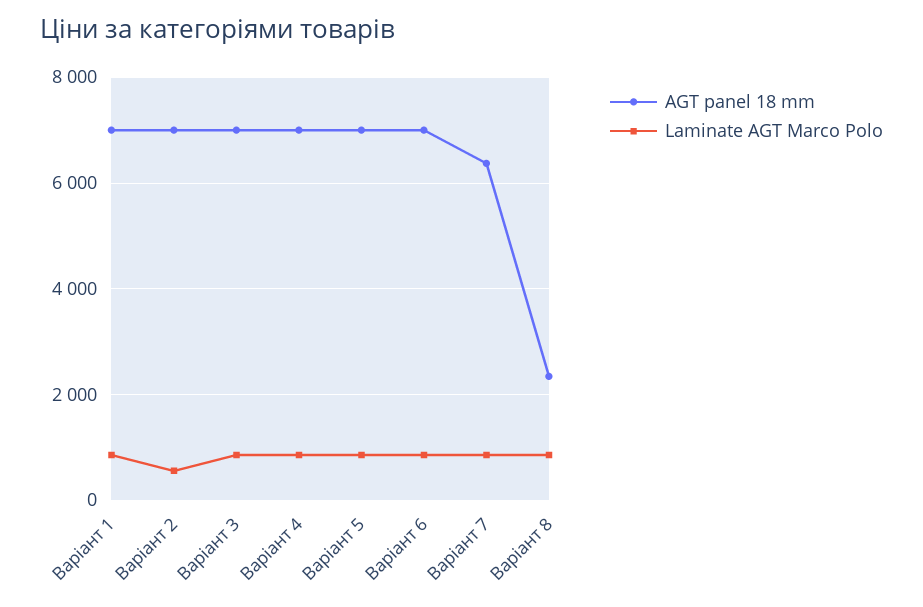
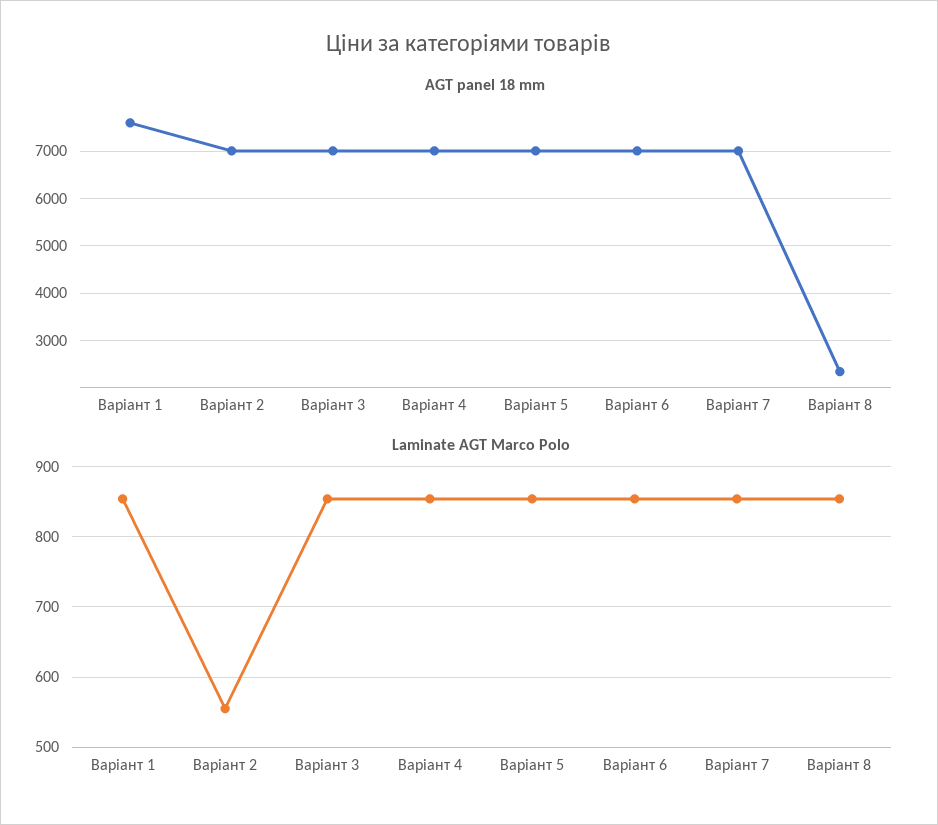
  {
    "AGT panel 18 mm": {
-     "Варіант 1": 7000,
+     "Варіант 1": 7600,
      "Варіант 2": 7000,
      "Варіант 3": 7000,
      "Варіант 4": 7000,
      "Варіант 5": 7000,
      "Варіант 6": 7000,
-     "Варіант 7": 6400,
+     "Варіант 7": 7000,
      "Варіант 8": 2400
    },
    "Laminate AGT Marco Polo": {
      "Варіант 1": 850,
      "Варіант 2": 560,
      "Варіант 3": 850,
      "Варіант 4": 850,
      "Варіант 5": 850,
      "Варіант 6": 850,
      "Варіант 7": 850,
      "Варіант 8": 850
    }
  }

